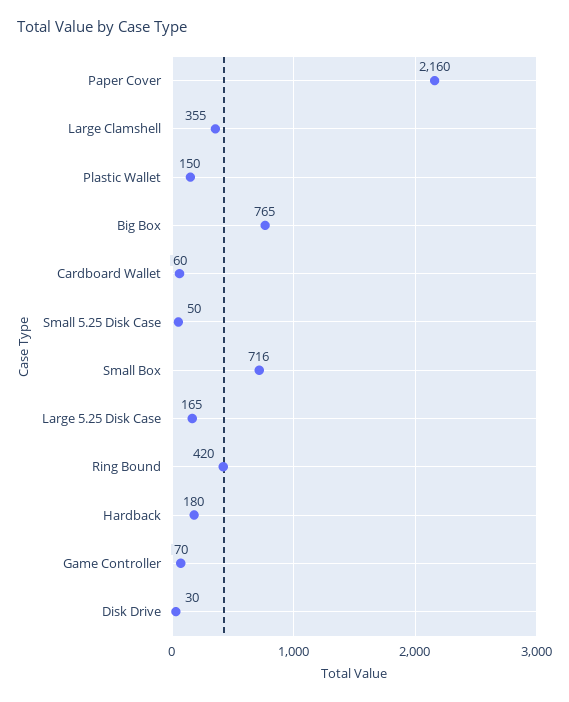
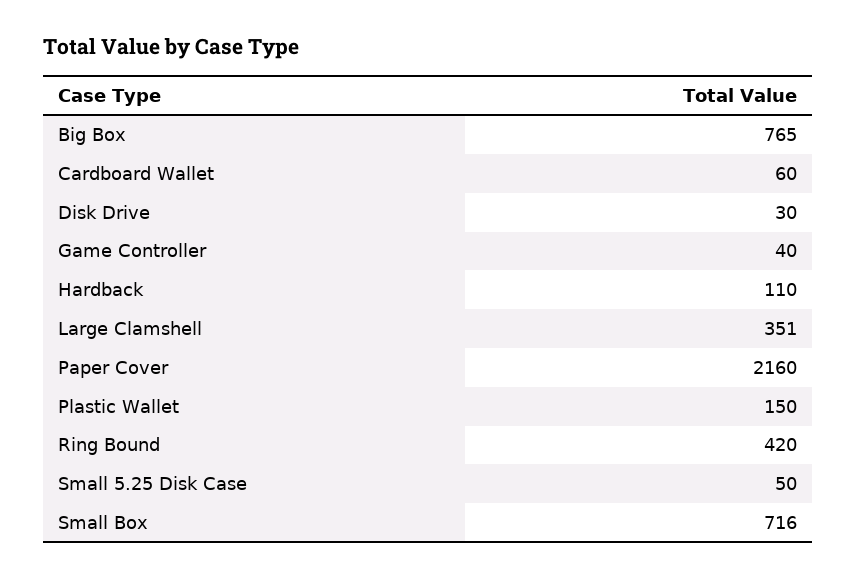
  {
    "Paper Cover": 2160,
-   "Large Clamshell": 355,
+   "Large Clamshell": 351,
    "Plastic Wallet": 150,
    "Big Box": 765,
    "Cardboard Wallet": 60,
    "Small 5.25 Disk Case": 50,
    "Small Box": 716,
-   "Large 5.25 Disk Case": 165,
    "Ring Bound": 420,
-   "Hardback": 180,
+   "Hardback": 110,
-   "Game Controller": 70,
+   "Game Controller": 40,
    "Disk Drive": 30
  }

